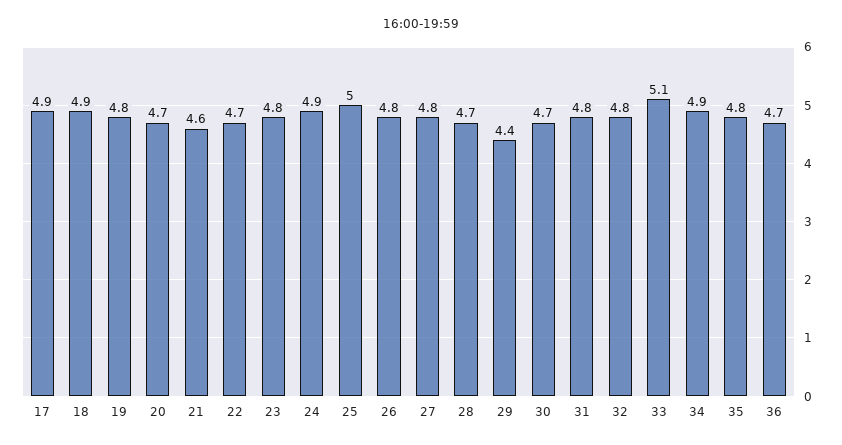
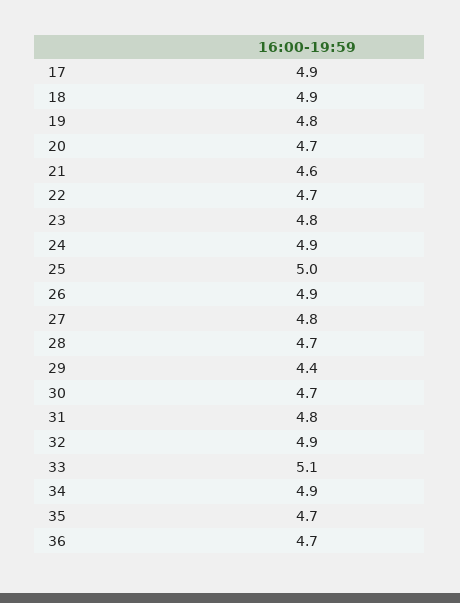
  {
    "17": 4.9,
    "18": 4.9,
    "19": 4.8,
    "20": 4.7,
    "21": 4.6,
    "22": 4.7,
    "23": 4.8,
    "24": 4.9,
    "25": 5,
-   "26": 4.8,
+   "26": 4.9,
    "27": 4.8,
    "28": 4.7,
    "29": 4.4,
    "30": 4.7,
    "31": 4.8,
-   "32": 4.8,
+   "32": 4.9,
    "33": 5.1,
    "34": 4.9,
-   "35": 4.8,
+   "35": 4.7,
    "36": 4.7
  }

